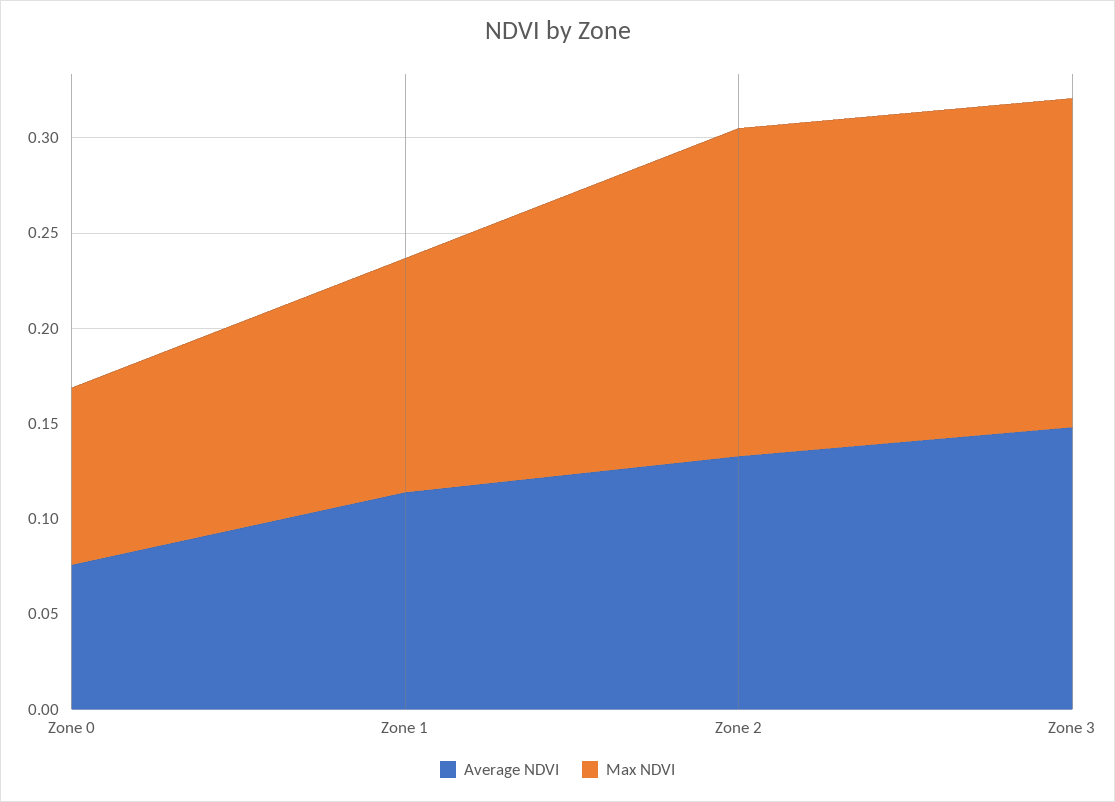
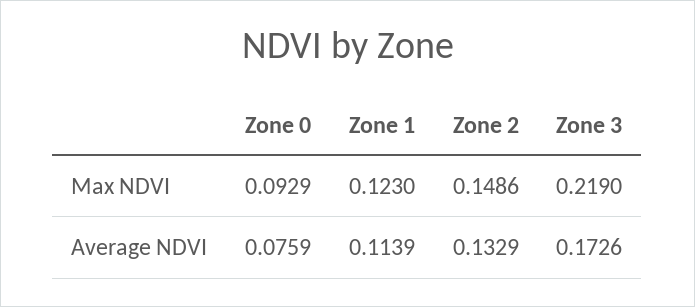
  {
    "Average NDVI": {
      "Zone 0": 0.0759,
      "Zone 1": 0.1139,
      "Zone 2": 0.1329,
-     "Zone 3": 0.15
+     "Zone 3": 0.1726
    },
    "Max NDVI": {
      "Zone 0": 0.0929,
      "Zone 1": 0.123,
-     "Zone 2": 0.17,
+     "Zone 2": 0.1486,
-     "Zone 3": 0.17
+     "Zone 3": 0.219
    }
  }

